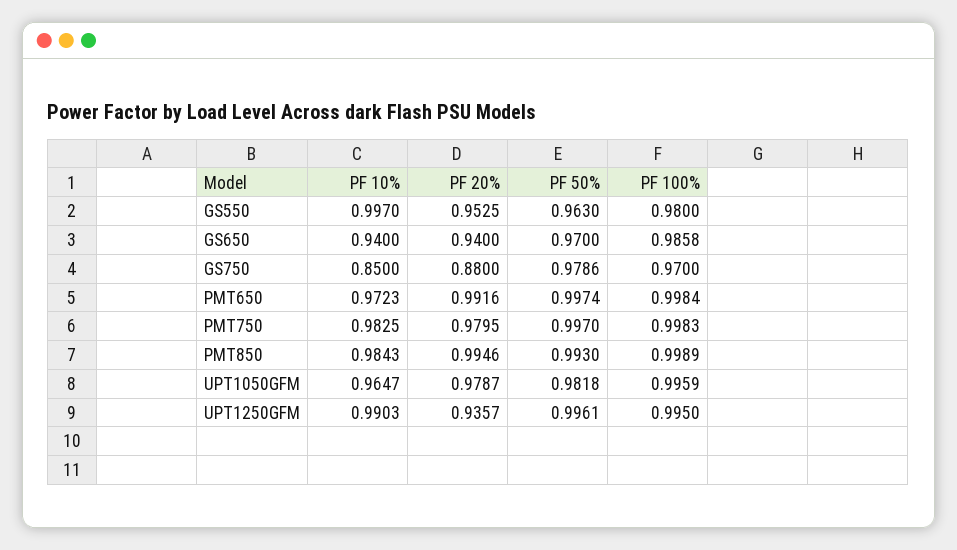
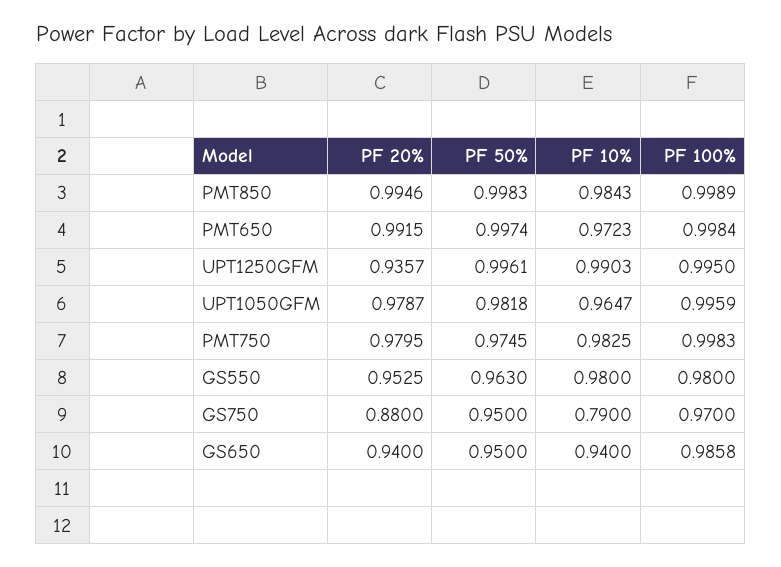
  {
    "PF 10%": {
-     "GS550": 0.997,
+     "GS550": 0.98,
      "GS650": 0.94,
-     "GS750": 0.85,
+     "GS750": 0.79,
      "PMT650": 0.9723,
      "PMT750": 0.9825,
      "PMT850": 0.9843,
      "UPT1050GFM": 0.9647,
      "UPT1250GFM": 0.9903
    },
    "PF 20%": {
      "GS550": 0.9525,
      "GS650": 0.94,
      "GS750": 0.88,
-     "PMT650": 0.9916,
+     "PMT650": 0.9915,
      "PMT750": 0.9795,
      "PMT850": 0.9946,
      "UPT1050GFM": 0.9787,
      "UPT1250GFM": 0.9357
    },
    "PF 50%": {
      "GS550": 0.963,
-     "GS650": 0.97,
+     "GS650": 0.95,
-     "GS750": 0.9786,
+     "GS750": 0.95,
      "PMT650": 0.9974,
-     "PMT750": 0.997,
+     "PMT750": 0.9745,
-     "PMT850": 0.993,
+     "PMT850": 0.9983,
      "UPT1050GFM": 0.9818,
      "UPT1250GFM": 0.9961
    },
    "PF 100%": {
      "GS550": 0.98,
      "GS650": 0.9858,
      "GS750": 0.97,
      "PMT650": 0.9984,
      "PMT750": 0.9983,
      "PMT850": 0.9989,
      "UPT1050GFM": 0.9959,
      "UPT1250GFM": 0.995
    }
  }

